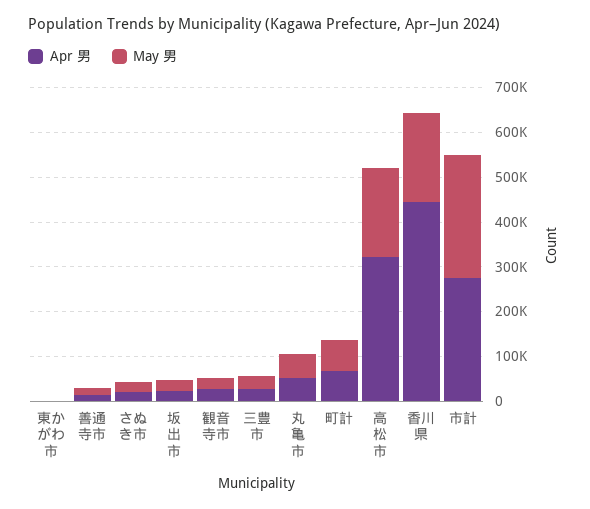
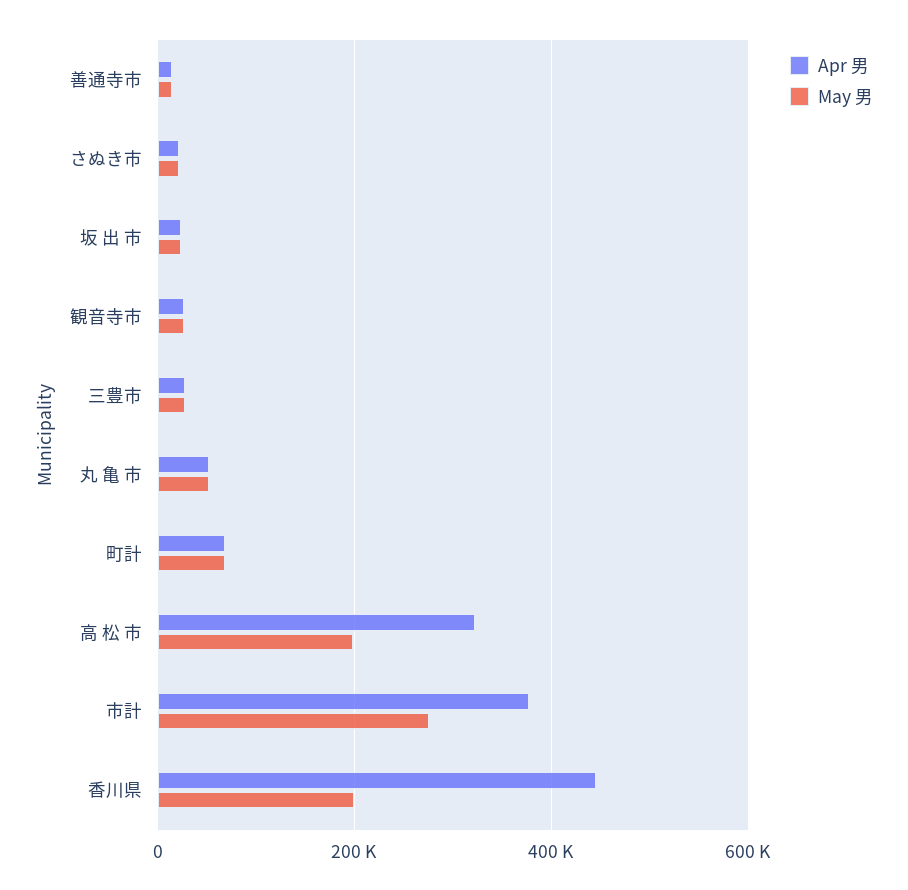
  {
    "Apr 男": {
-     "東かがわ市": 0,
      "善通寺市": 20000,
      "さぬき市": 20000,
      "坂 出 市": 20000,
      "観音寺市": 20000,
      "三豊市": 20000,
      "丸 亀 市": 60000,
      "町計": 60000,
      "高 松 市": 320000,
      "香川県": 440000,
-     "市計": 280000
+     "市計": 380000
    },
    "May 男": {
-     "東かがわ市": 0,
      "善通寺市": 20000,
      "さぬき市": 20000,
      "坂 出 市": 20000,
      "観音寺市": 20000,
      "三豊市": 20000,
      "丸 亀 市": 60000,
      "町計": 60000,
      "高 松 市": 200000,
      "香川県": 200000,
      "市計": 280000
    }
  }

